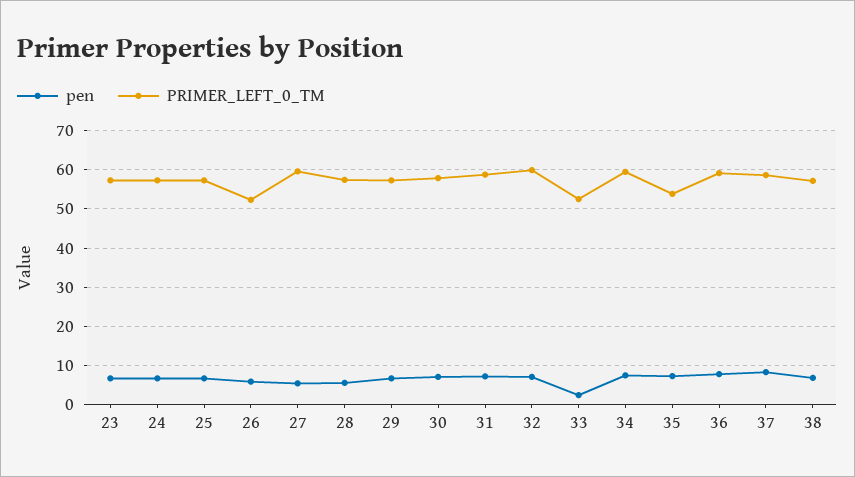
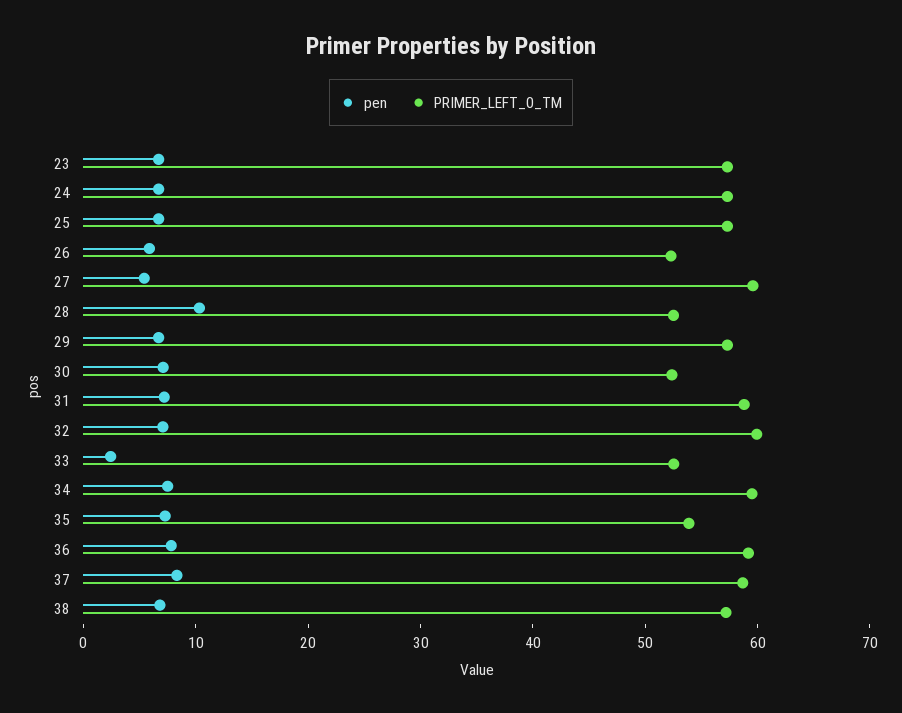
  {
    "pen": {
      "23": 6,
      "24": 6,
      "25": 6,
      "26": 6,
      "27": 6,
-     "28": 6,
+     "28": 10,
      "29": 6,
      "30": 8,
      "31": 8,
      "32": 8,
      "33": 2,
      "34": 8,
      "35": 8,
      "36": 8,
      "37": 8,
      "38": 6
    },
    "PRIMER_LEFT_0_TM": {
      "23": 58,
      "24": 58,
      "25": 58,
      "26": 52,
      "27": 60,
-     "28": 58,
+     "28": 52,
      "29": 58,
-     "30": 58,
+     "30": 52,
      "31": 58,
      "32": 60,
      "33": 52,
      "34": 60,
      "35": 54,
      "36": 60,
      "37": 58,
      "38": 58
    }
  }

